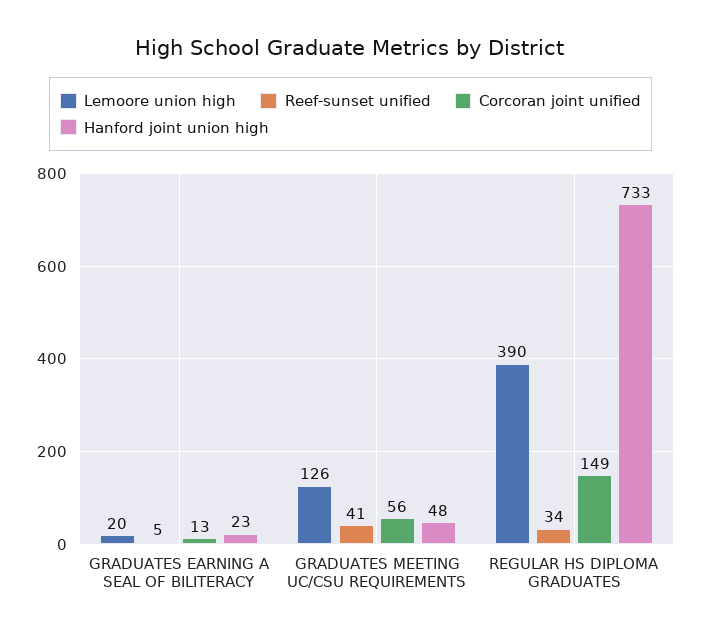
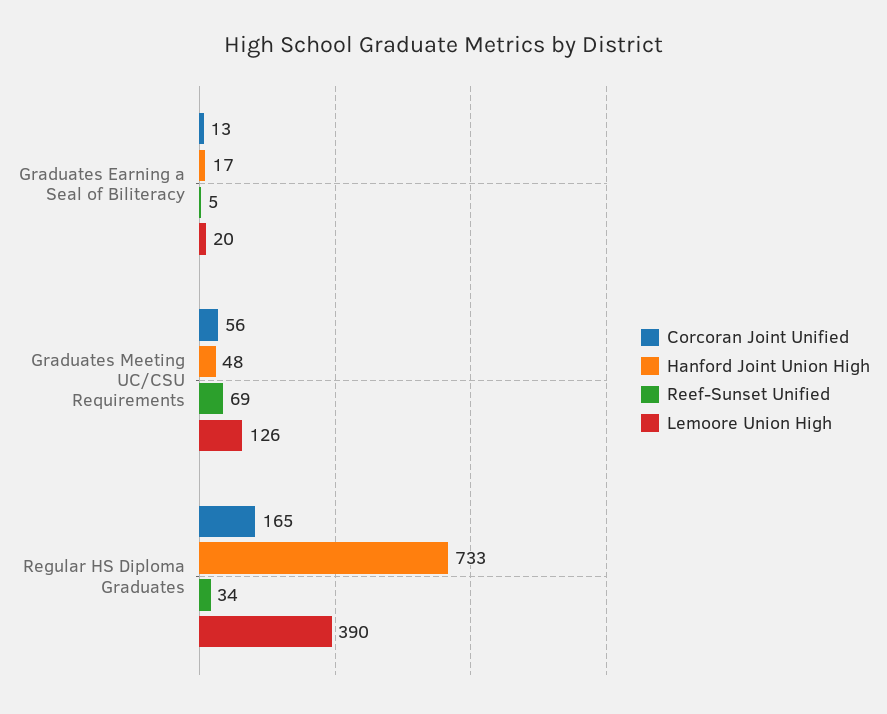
  {
    "Lemoore union high": {
      "GRADUATES EARNING A SEAL OF BILITERACY": 20,
      "GRADUATES MEETING UC/CSU REQUIREMENTS": 126,
      "REGULAR HS DIPLOMA GRADUATES": 390
    },
    "Reef-sunset unified": {
      "GRADUATES EARNING A SEAL OF BILITERACY": 5,
-     "GRADUATES MEETING UC/CSU REQUIREMENTS": 41,
+     "GRADUATES MEETING UC/CSU REQUIREMENTS": 69,
      "REGULAR HS DIPLOMA GRADUATES": 34
    },
    "Corcoran joint unified": {
      "GRADUATES EARNING A SEAL OF BILITERACY": 13,
      "GRADUATES MEETING UC/CSU REQUIREMENTS": 56,
-     "REGULAR HS DIPLOMA GRADUATES": 149
+     "REGULAR HS DIPLOMA GRADUATES": 165
    },
    "Hanford joint union high": {
-     "GRADUATES EARNING A SEAL OF BILITERACY": 23,
+     "GRADUATES EARNING A SEAL OF BILITERACY": 17,
      "GRADUATES MEETING UC/CSU REQUIREMENTS": 48,
      "REGULAR HS DIPLOMA GRADUATES": 733
    }
  }

